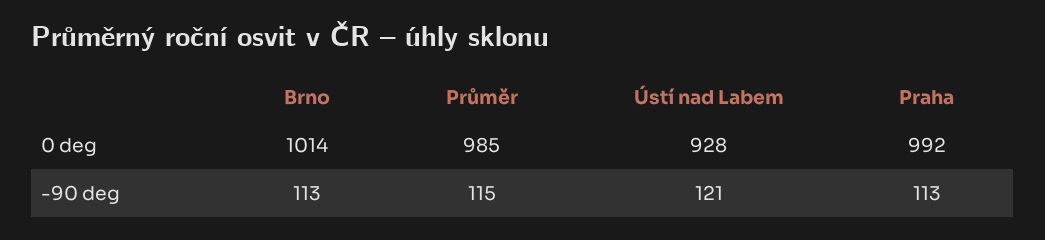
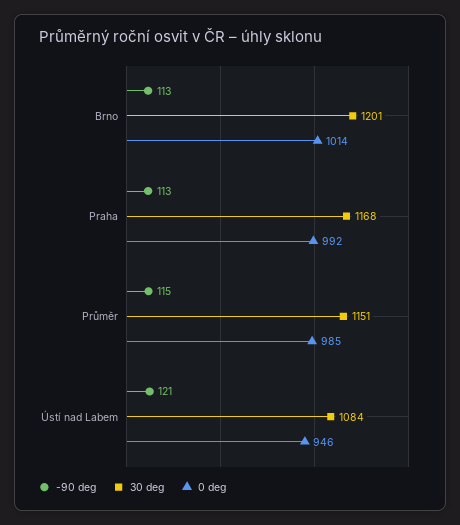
  {
    "0 deg": {
      "Brno": 1014,
      "Průměr": 985,
-     "Ústí nad Labem": 928,
+     "Ústí nad Labem": 946,
      "Praha": 992
    },
    "-90 deg": {
      "Brno": 113,
      "Průměr": 115,
      "Ústí nad Labem": 121,
      "Praha": 113
-   }
+   },
+   "30 deg": {
+     "Brno": 1201,
+     "Praha": 1168,
+     "Průměr": 1151,
+     "Ústí nad Labem": 1084
+   }
  }

